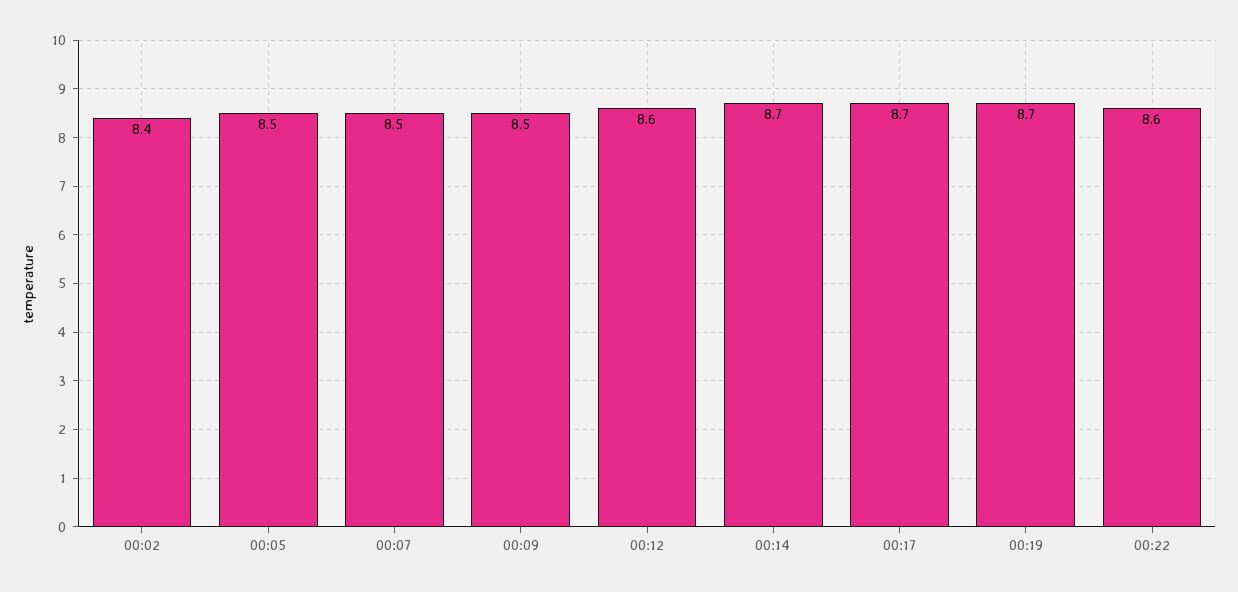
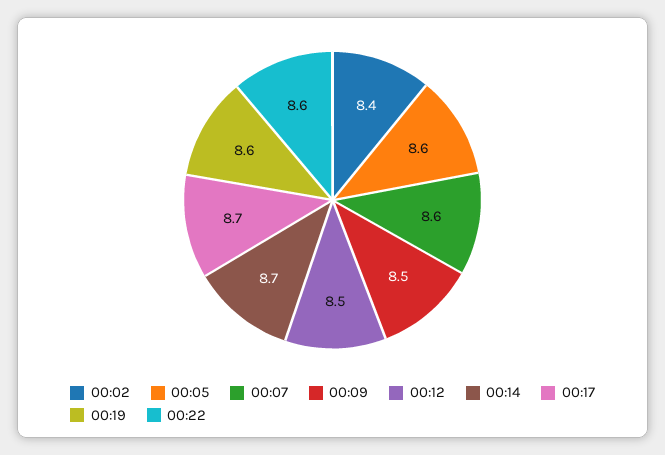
  {
    "00:02": 8.4,
-   "00:05": 8.5,
+   "00:05": 8.6,
-   "00:07": 8.5,
+   "00:07": 8.6,
    "00:09": 8.5,
-   "00:12": 8.6,
+   "00:12": 8.5,
    "00:14": 8.7,
    "00:17": 8.7,
-   "00:19": 8.7,
+   "00:19": 8.6,
    "00:22": 8.6
  }

